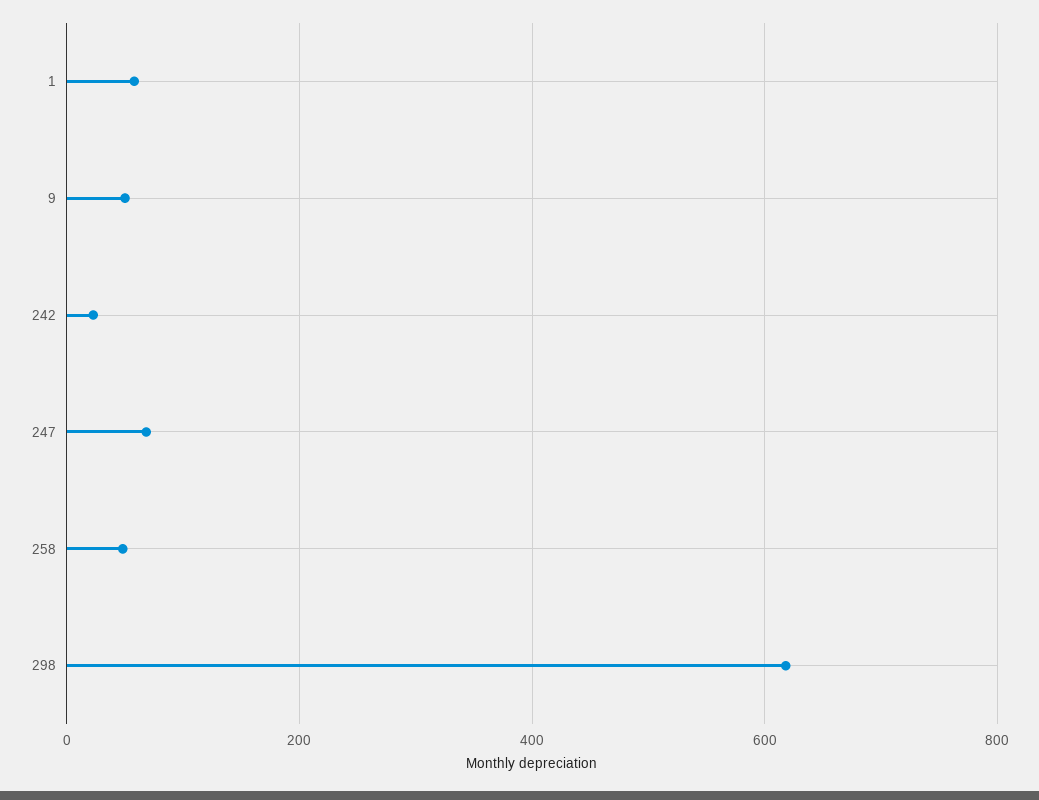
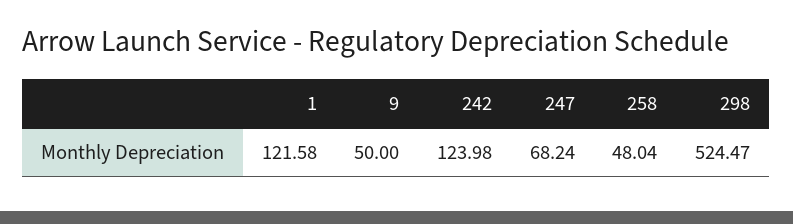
  {
-   "1": 60,
+   "1": 121.58,
    "9": 50,
-   "242": 20,
+   "242": 123.98,
    "247": 68.24,
    "258": 48.04,
-   "298": 620
+   "298": 524.47
  }

